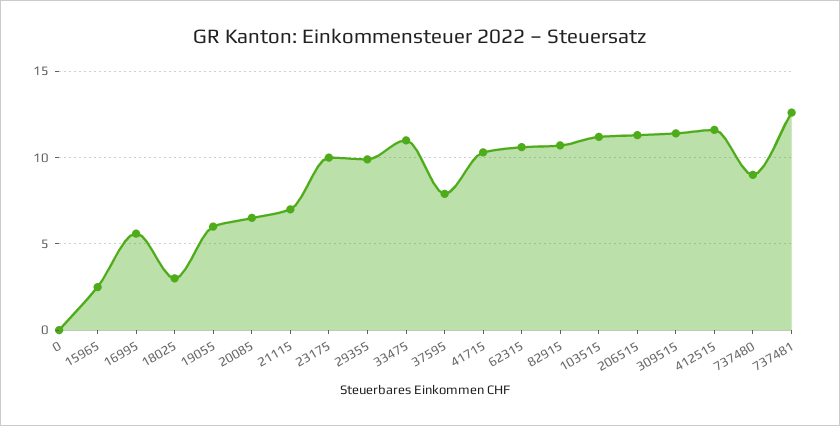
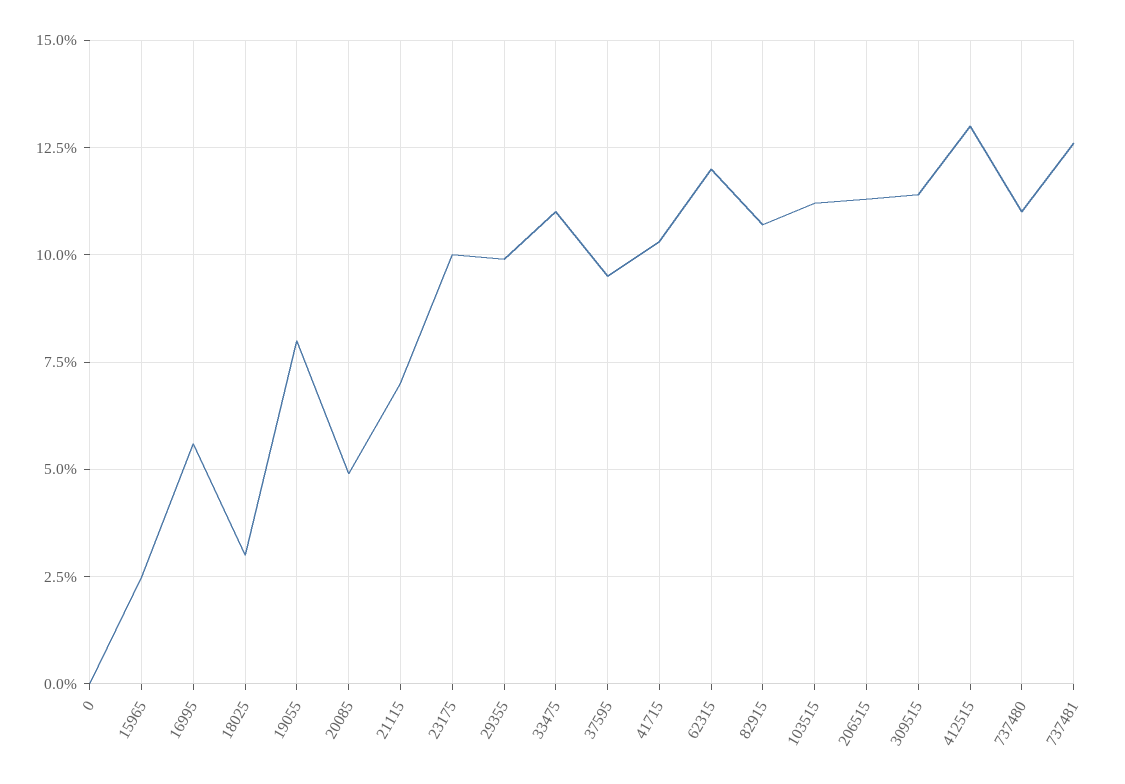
  {
    "0": 0,
    "15965": 2.5,
    "16995": 5.5,
    "18025": 3,
-   "19055": 6,
+   "19055": 8,
-   "20085": 6.5,
+   "20085": 5,
    "21115": 7,
    "23175": 10,
    "29355": 10,
    "33475": 11,
-   "37595": 8,
+   "37595": 9.5,
    "41715": 10.5,
-   "62315": 10.5,
+   "62315": 12,
    "82915": 10.5,
    "103515": 11,
    "206515": 11.5,
    "309515": 11.5,
-   "412515": 11.5,
+   "412515": 13,
-   "737480": 9,
+   "737480": 11,
    "737481": 12.5
  }

